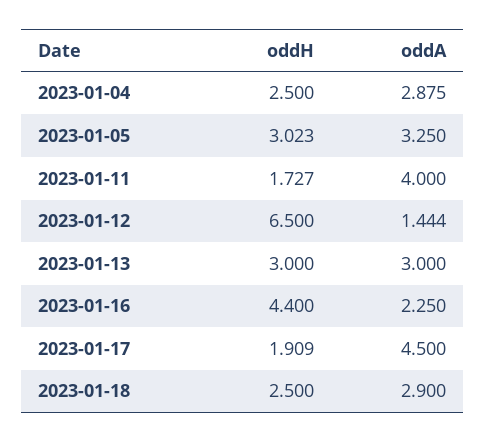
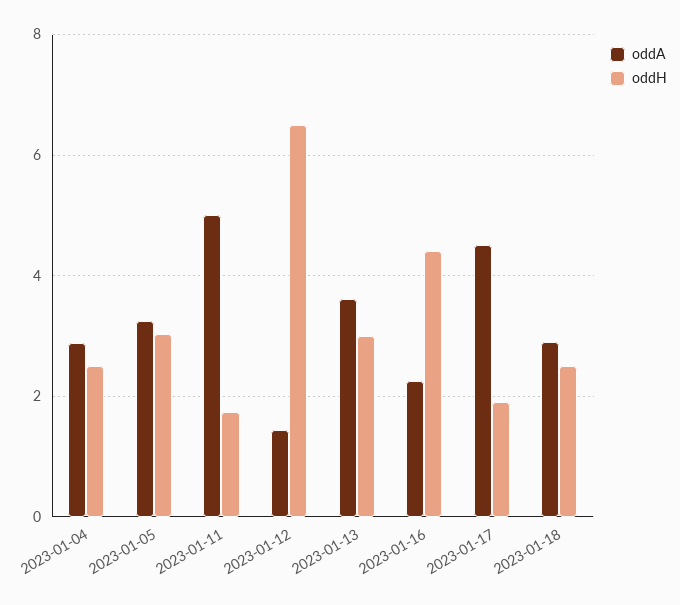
  {
    "oddH": {
      "2023-01-04": 2.5,
      "2023-01-05": 3.023,
      "2023-01-11": 1.727,
      "2023-01-12": 6.5,
      "2023-01-13": 3,
      "2023-01-16": 4.4,
      "2023-01-17": 1.909,
      "2023-01-18": 2.5
    },
    "oddA": {
      "2023-01-04": 2.875,
      "2023-01-05": 3.25,
-     "2023-01-11": 4,
+     "2023-01-11": 5,
      "2023-01-12": 1.444,
-     "2023-01-13": 3,
+     "2023-01-13": 3.6,
      "2023-01-16": 2.25,
      "2023-01-17": 4.5,
      "2023-01-18": 2.9
    }
  }

